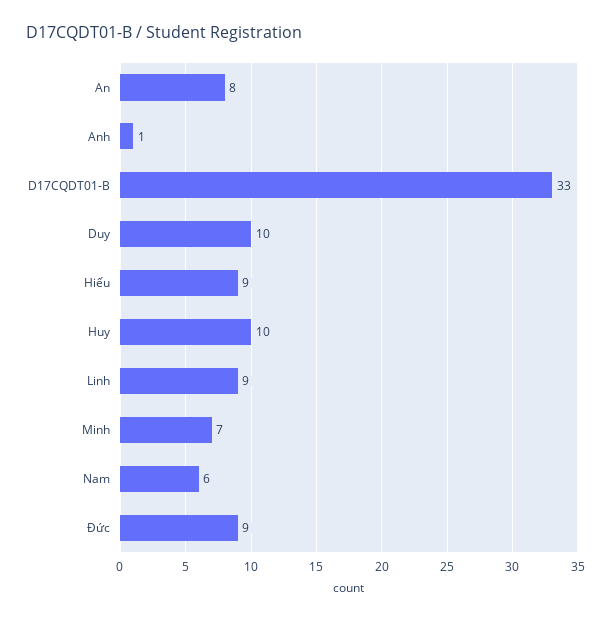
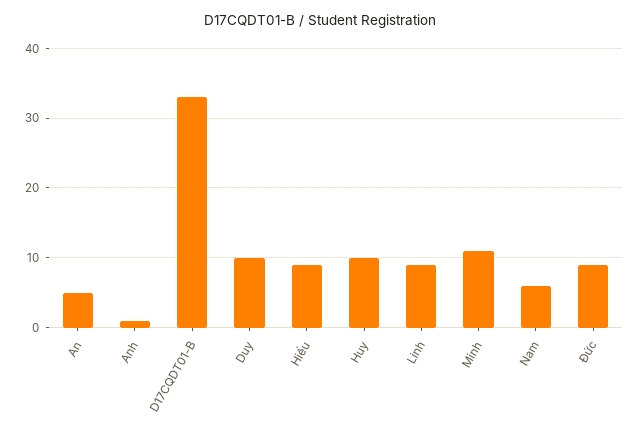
  {
-   "An": 8,
+   "An": 5,
    "Anh": 1,
    "D17CQDT01-B": 33,
    "Duy": 10,
    "Hiếu": 9,
    "Huy": 10,
    "Linh": 9,
-   "Minh": 7,
+   "Minh": 11,
    "Nam": 6,
    "Đức": 9
  }

